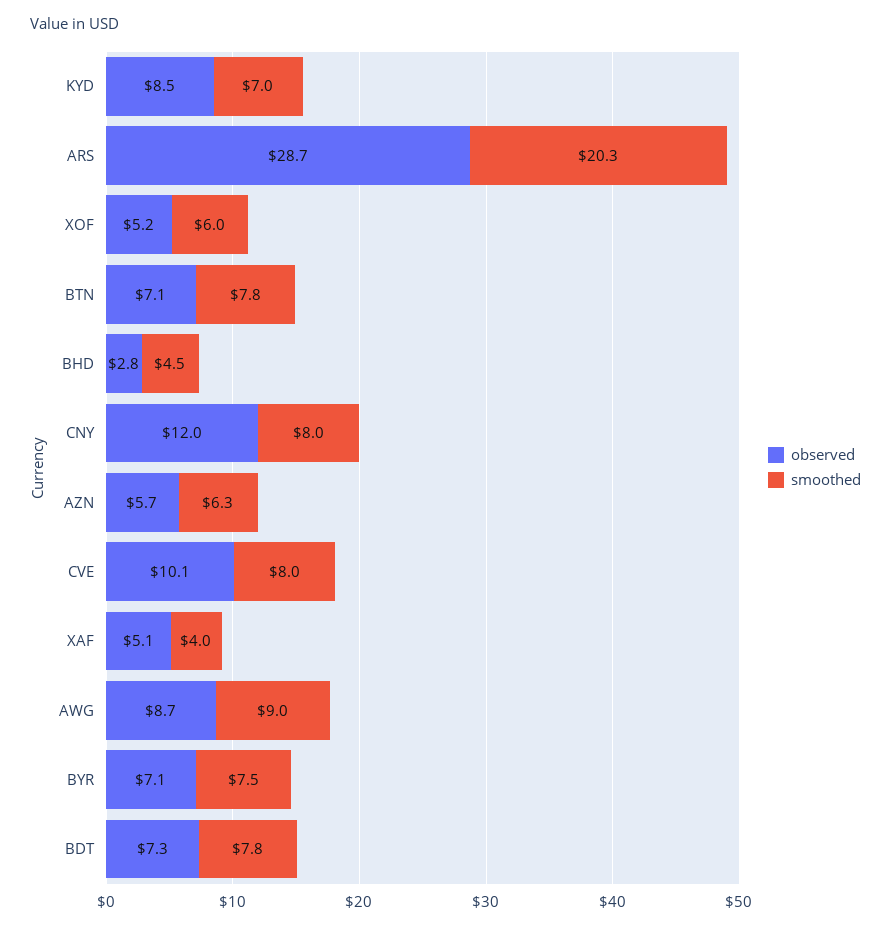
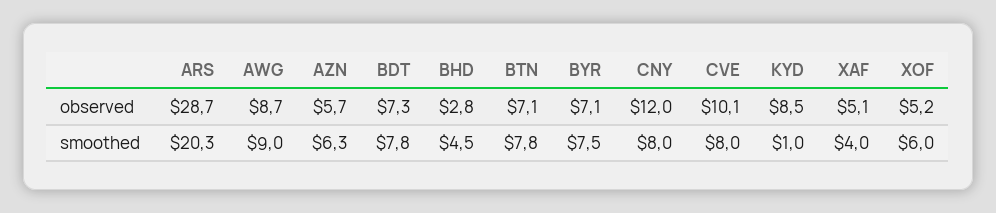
  {
    "observed": {
      "KYD": 8.5,
      "ARS": 28.7,
      "XOF": 5.2,
      "BTN": 7.1,
      "BHD": 2.8,
      "CNY": 12,
      "AZN": 5.7,
      "CVE": 10.1,
      "XAF": 5.1,
      "AWG": 8.7,
      "BYR": 7.1,
      "BDT": 7.3
    },
    "smoothed": {
-     "KYD": 7,
+     "KYD": 1,
      "ARS": 20.3,
      "XOF": 6,
      "BTN": 7.8,
      "BHD": 4.5,
      "CNY": 8,
      "AZN": 6.3,
      "CVE": 8,
      "XAF": 4,
      "AWG": 9,
      "BYR": 7.5,
      "BDT": 7.8
    }
  }

